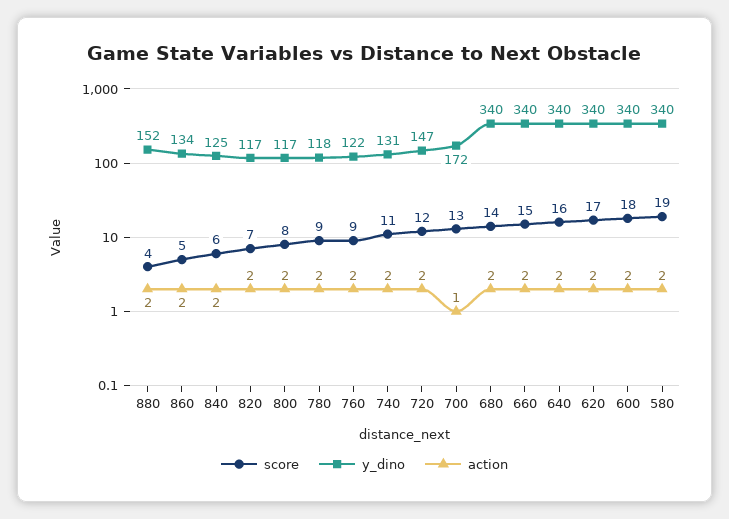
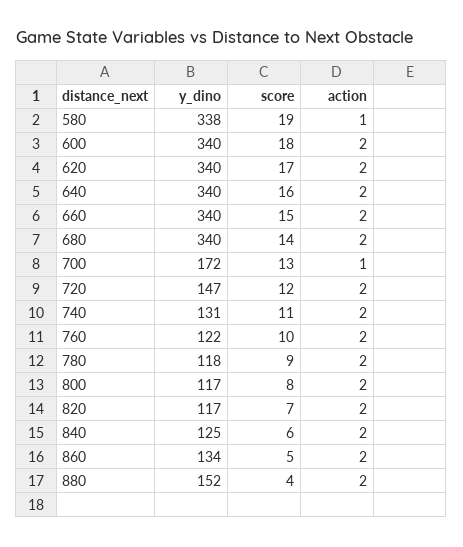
  {
    "score": {
      "880": 4,
      "860": 5,
      "840": 6,
      "820": 7,
      "800": 8,
      "780": 9,
-     "760": 9,
+     "760": 10,
      "740": 11,
      "720": 12,
      "700": 13,
      "680": 14,
      "660": 15,
      "640": 16,
      "620": 17,
      "600": 18,
      "580": 19
    },
    "y_dino": {
      "880": 152,
      "860": 134,
      "840": 125,
      "820": 117,
      "800": 117,
      "780": 118,
      "760": 122,
      "740": 131,
      "720": 147,
      "700": 172,
      "680": 340,
      "660": 340,
      "640": 340,
      "620": 340,
      "600": 340,
-     "580": 340
+     "580": 338
    },
    "action": {
      "880": 2,
      "860": 2,
      "840": 2,
      "820": 2,
      "800": 2,
      "780": 2,
      "760": 2,
      "740": 2,
      "720": 2,
      "700": 1,
      "680": 2,
      "660": 2,
      "640": 2,
      "620": 2,
      "600": 2,
-     "580": 2
+     "580": 1
    }
  }

